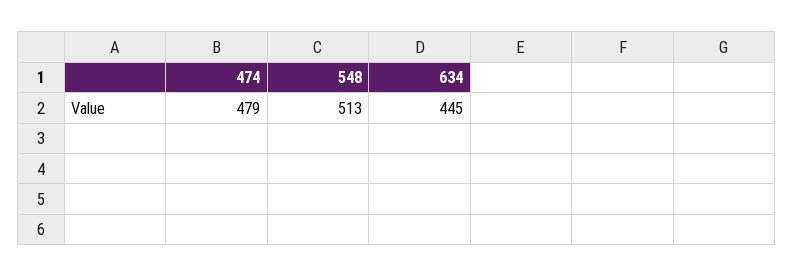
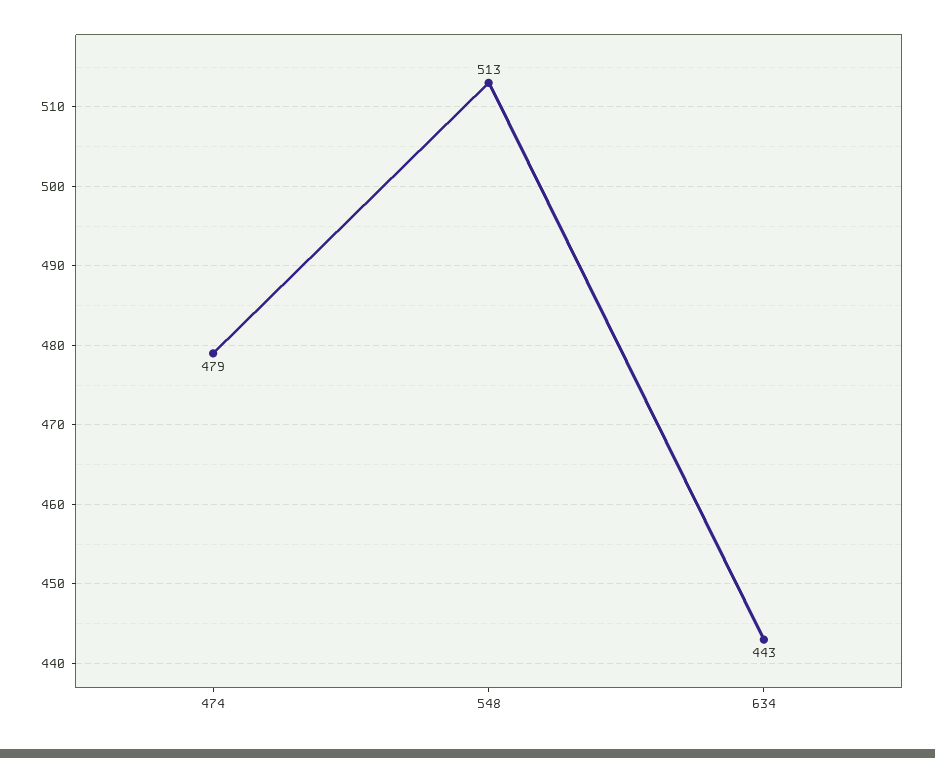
  {
    "474": 479,
    "548": 513,
-   "634": 445
+   "634": 443
  }

